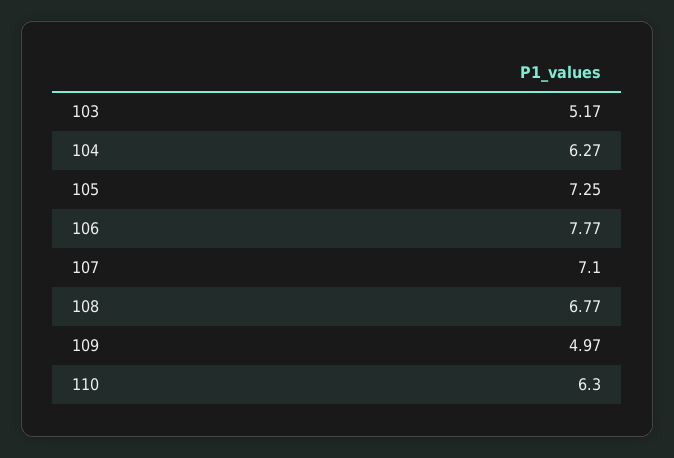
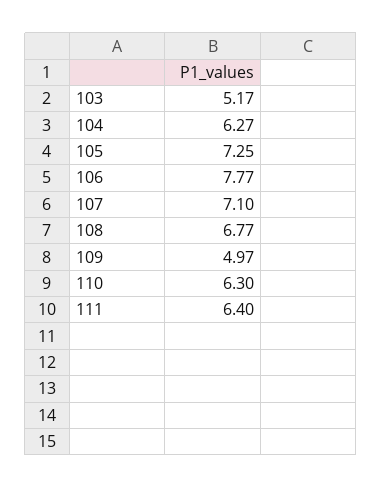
  {
    "103": 5.17,
    "104": 6.27,
    "105": 7.25,
    "106": 7.77,
    "107": 7.1,
    "108": 6.77,
    "109": 4.97,
-   "110": 6.3
+   "110": 6.3,
+   "111": 6.4
  }

